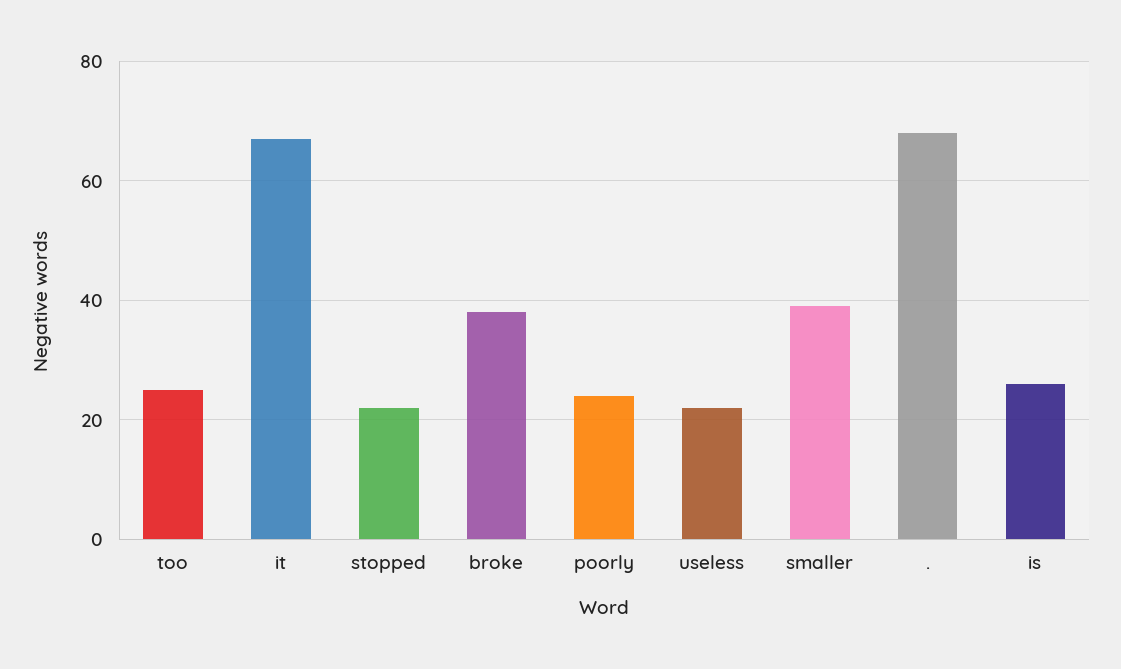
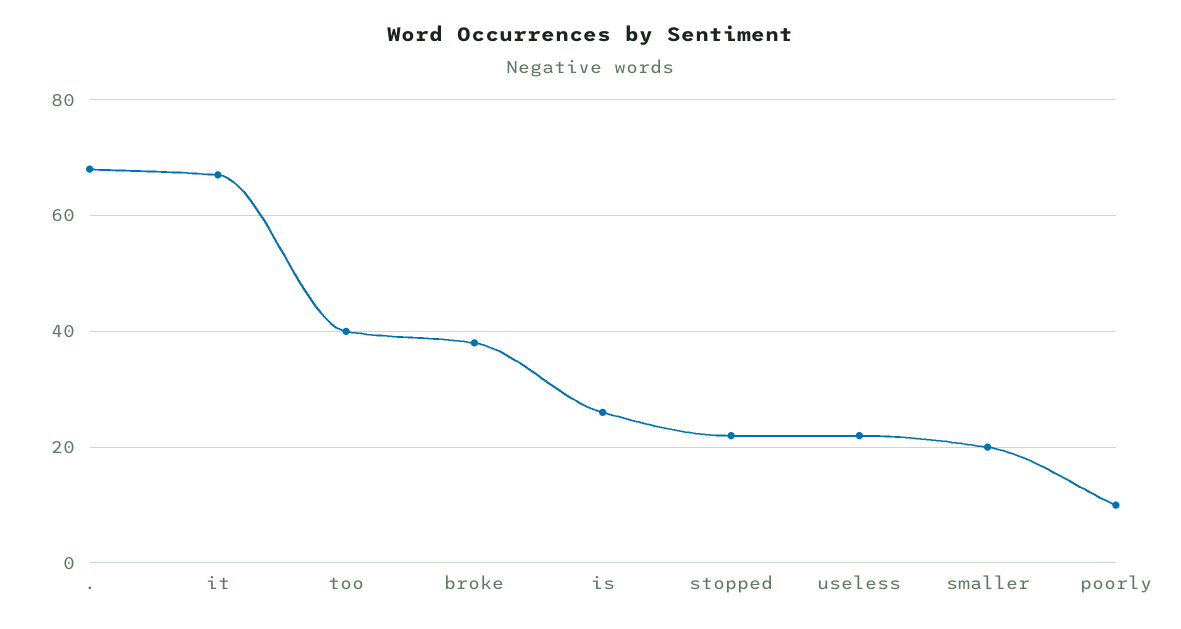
  {
-   "too": 25,
+   "too": 40,
    "it": 65,
    "stopped": 20,
    "broke": 40,
-   "poorly": 25,
+   "poorly": 10,
    "useless": 20,
-   "smaller": 40,
+   "smaller": 20,
    ".": 70,
    "is": 25
  }

